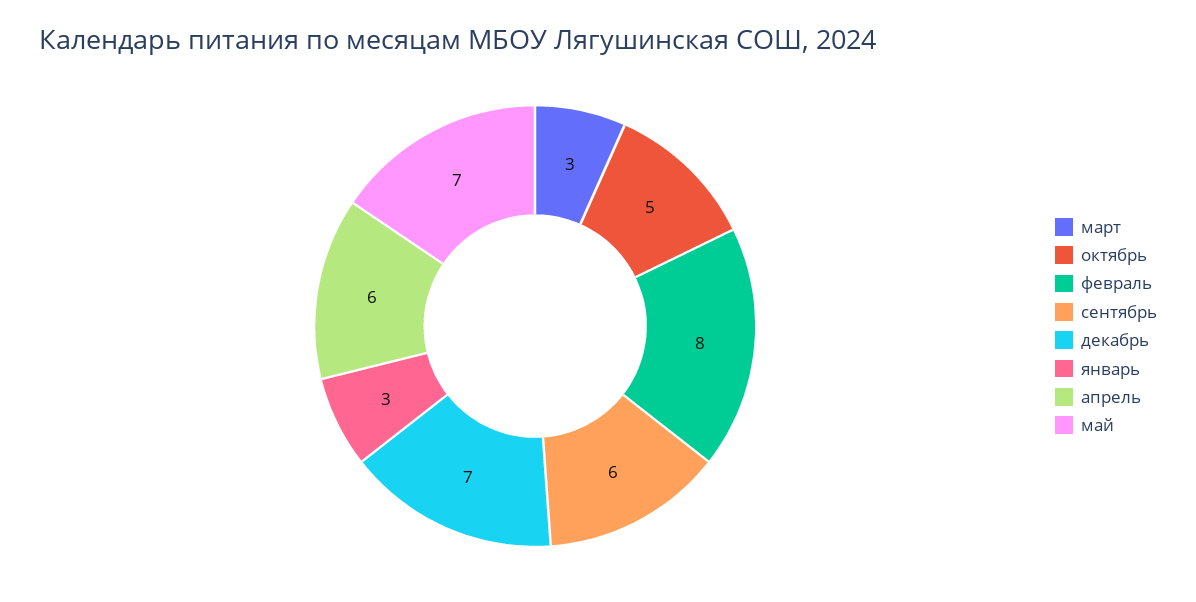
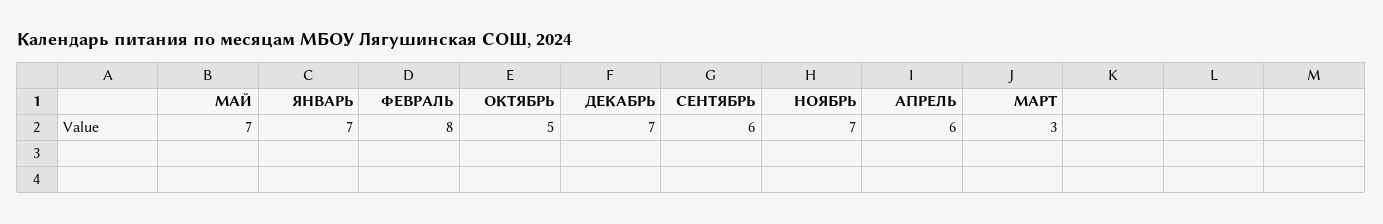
  {
    "март": 3,
    "октябрь": 5,
    "февраль": 8,
    "сентябрь": 6,
    "декабрь": 7,
-   "январь": 3,
+   "январь": 7,
    "апрель": 6,
-   "май": 7
+   "май": 7,
+   "НОЯБРЬ": 7
  }

